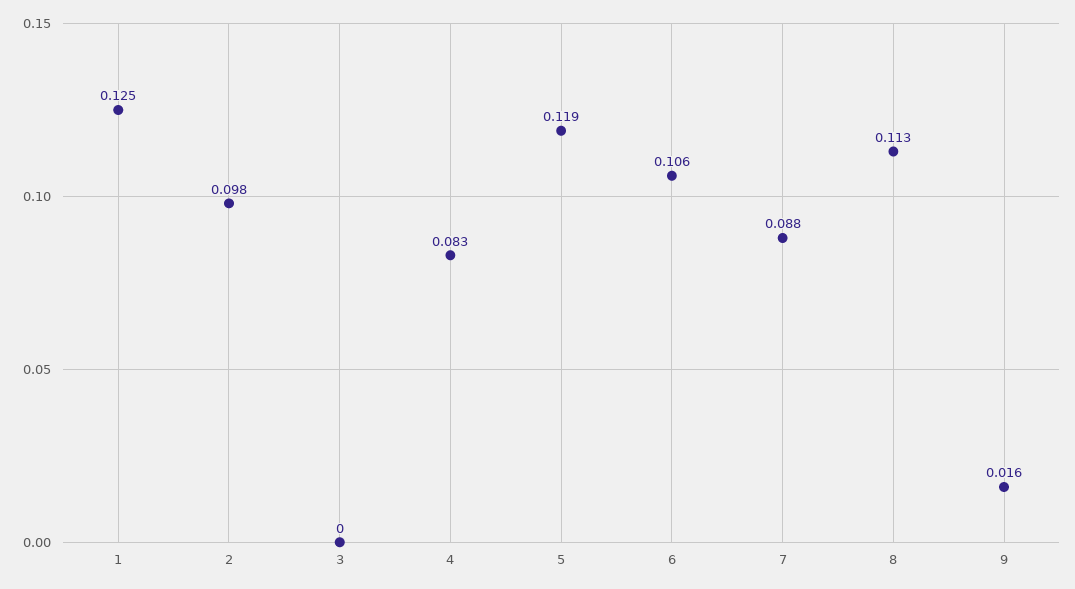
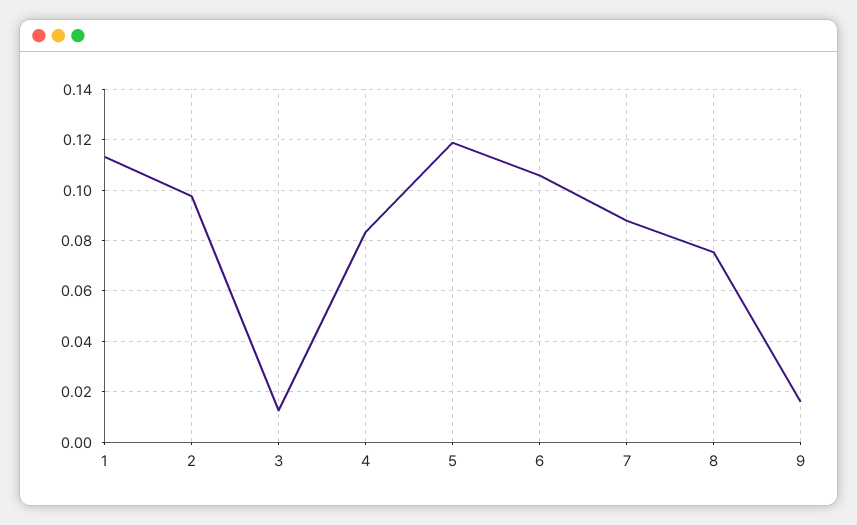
  {
-   "1": 0.125,
+   "1": 0.1125,
    "2": 0.098,
-   "3": 0,
+   "3": 0.0125,
    "4": 0.083,
    "5": 0.119,
    "6": 0.106,
    "7": 0.088,
-   "8": 0.113,
+   "8": 0.075,
    "9": 0.016
  }

